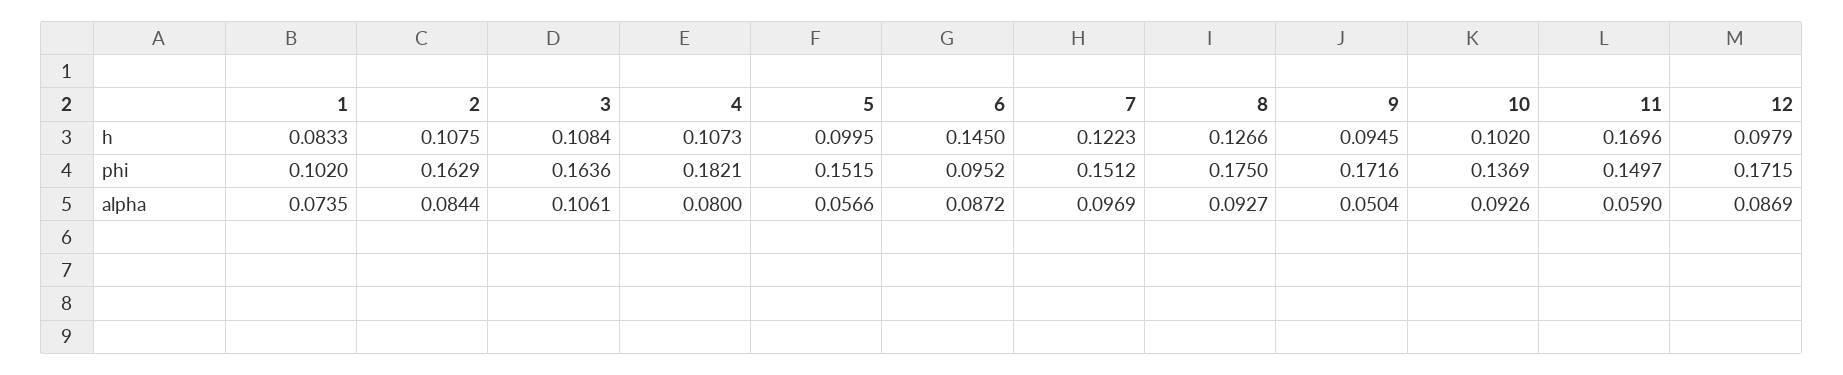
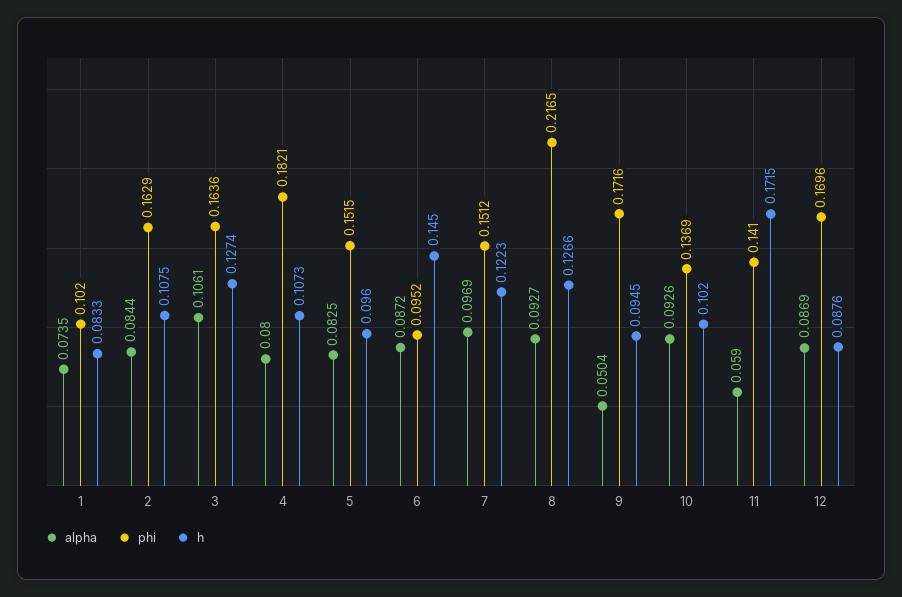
  {
    "h": {
      "1": 0.0833,
      "2": 0.1075,
-     "3": 0.1084,
+     "3": 0.1274,
      "4": 0.1073,
-     "5": 0.0995,
+     "5": 0.096,
      "6": 0.145,
      "7": 0.1223,
      "8": 0.1266,
      "9": 0.0945,
      "10": 0.102,
-     "11": 0.1696,
+     "11": 0.1715,
-     "12": 0.0979
+     "12": 0.0876
    },
    "phi": {
      "1": 0.102,
      "2": 0.1629,
      "3": 0.1636,
      "4": 0.1821,
      "5": 0.1515,
      "6": 0.0952,
      "7": 0.1512,
-     "8": 0.175,
+     "8": 0.2165,
      "9": 0.1716,
      "10": 0.1369,
-     "11": 0.1497,
+     "11": 0.141,
-     "12": 0.1715
+     "12": 0.1696
    },
    "alpha": {
      "1": 0.0735,
      "2": 0.0844,
      "3": 0.1061,
      "4": 0.08,
-     "5": 0.0566,
+     "5": 0.0825,
      "6": 0.0872,
      "7": 0.0969,
      "8": 0.0927,
      "9": 0.0504,
      "10": 0.0926,
      "11": 0.059,
      "12": 0.0869
    }
  }

